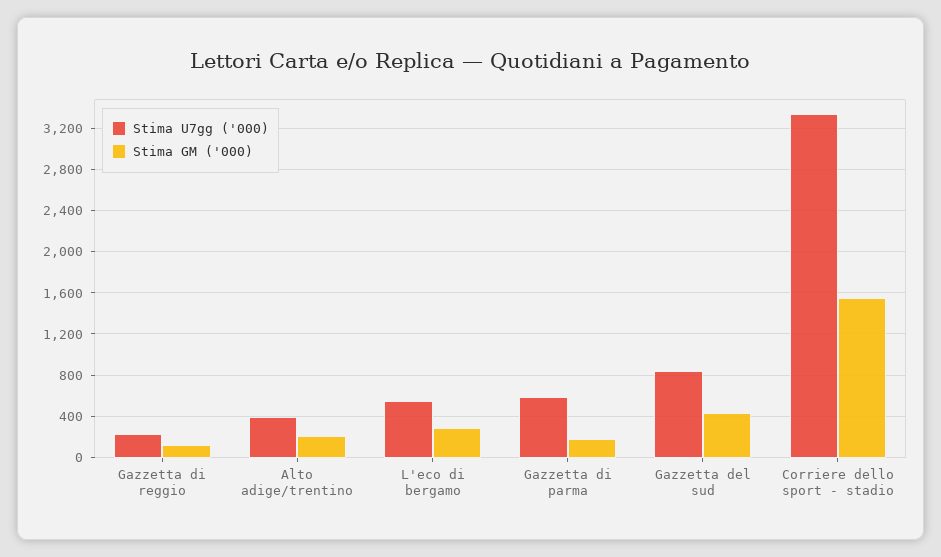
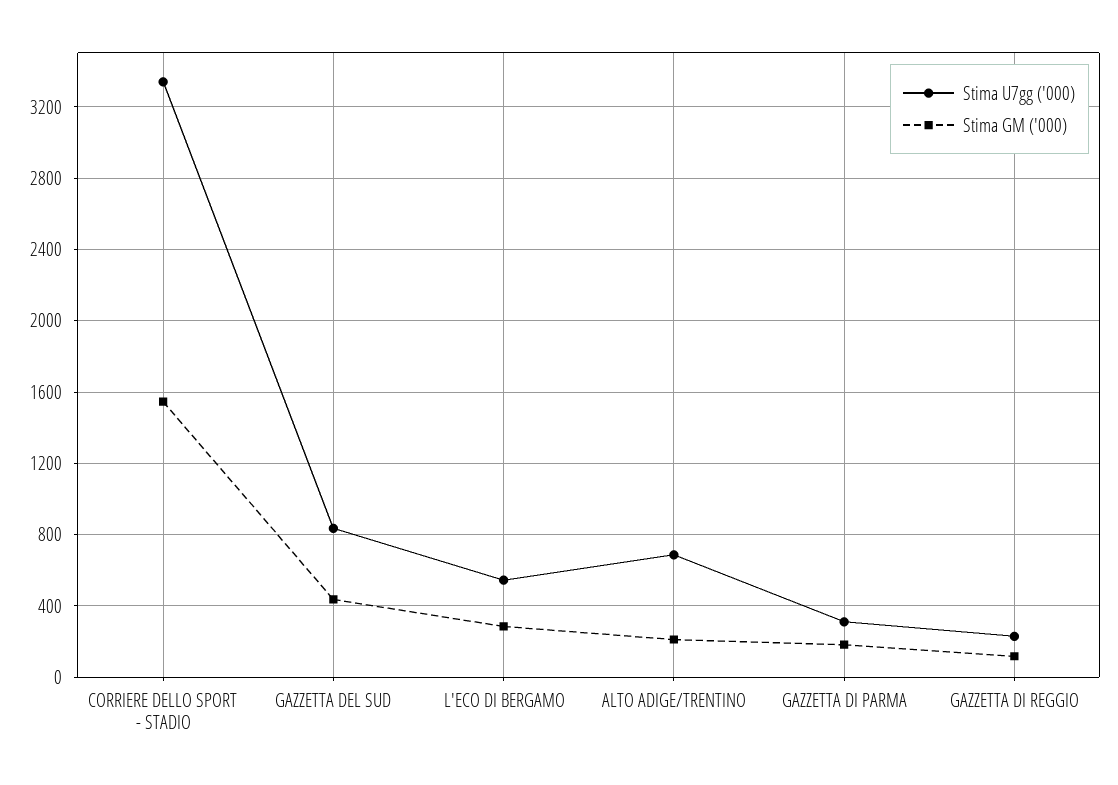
  {
    "Stima U7gg ('000)": {
      "Gazzetta di reggio": 250,
-     "Alto adige/trentino": 400,
+     "Alto adige/trentino": 700,
      "L'eco di bergamo": 550,
-     "Gazzetta di parma": 600,
+     "Gazzetta di parma": 300,
      "Gazzetta del sud": 850,
      "Corriere dello sport - stadio": 3350
    },
    "Stima GM ('000)": {
      "Gazzetta di reggio": 100,
      "Alto adige/trentino": 200,
      "L'eco di bergamo": 300,
      "Gazzetta di parma": 200,
      "Gazzetta del sud": 450,
      "Corriere dello sport - stadio": 1550
    }
  }

